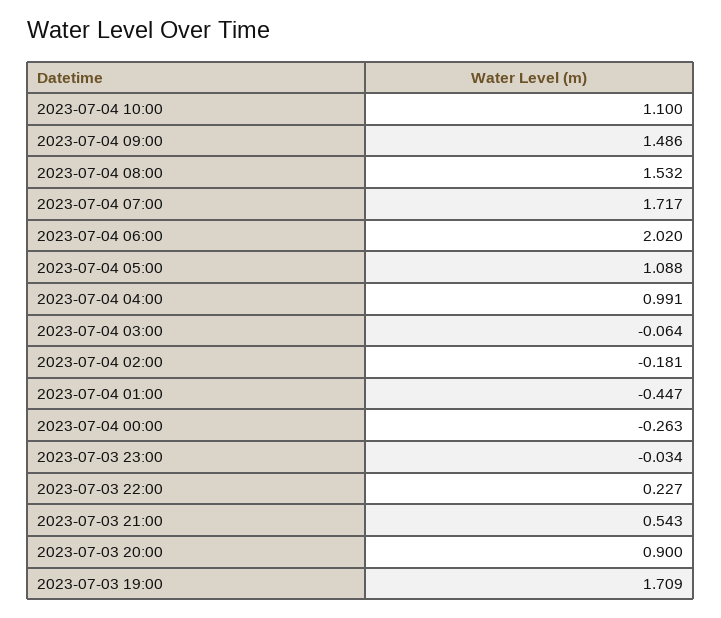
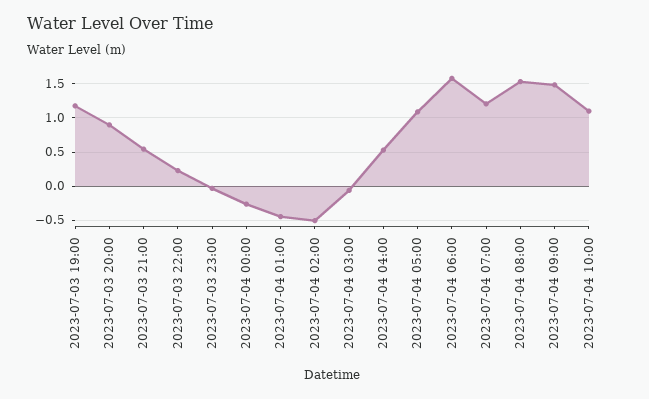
  {
    "2023-07-04 10:00": 1.1,
    "2023-07-04 09:00": 1.486,
    "2023-07-04 08:00": 1.532,
-   "2023-07-04 07:00": 1.717,
+   "2023-07-04 07:00": 1.2,
-   "2023-07-04 06:00": 2.02,
+   "2023-07-04 06:00": 1.6,
    "2023-07-04 05:00": 1.088,
-   "2023-07-04 04:00": 0.991,
+   "2023-07-04 04:00": 0.5,
    "2023-07-04 03:00": -0.064,
-   "2023-07-04 02:00": -0.181,
+   "2023-07-04 02:00": -0.5,
    "2023-07-04 01:00": -0.447,
    "2023-07-04 00:00": -0.263,
    "2023-07-03 23:00": -0.034,
    "2023-07-03 22:00": 0.227,
    "2023-07-03 21:00": 0.543,
    "2023-07-03 20:00": 0.9,
-   "2023-07-03 19:00": 1.709
+   "2023-07-03 19:00": 1.2
  }

